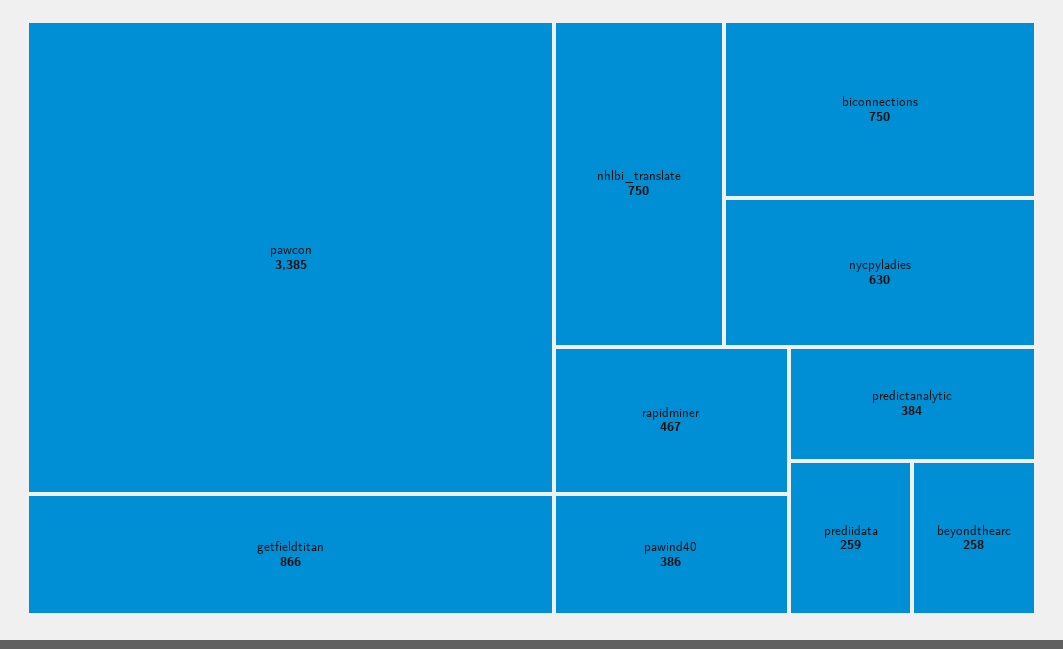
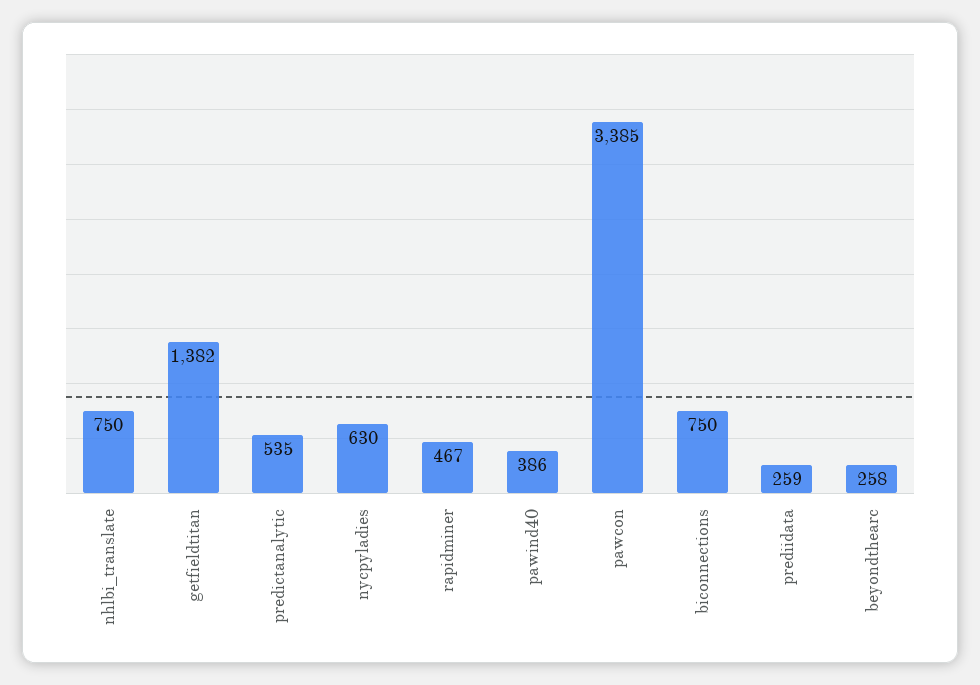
  {
    "pawcon": 3385,
-   "getfieldtitan": 866,
+   "getfieldtitan": 1382,
    "nhlbi_translate": 750,
    "biconnections": 750,
    "nycpyladies": 630,
    "rapidminer": 467,
    "pawind40": 386,
-   "predictanalytic": 384,
+   "predictanalytic": 535,
    "prediidata": 259,
    "beyondthearc": 258
  }

